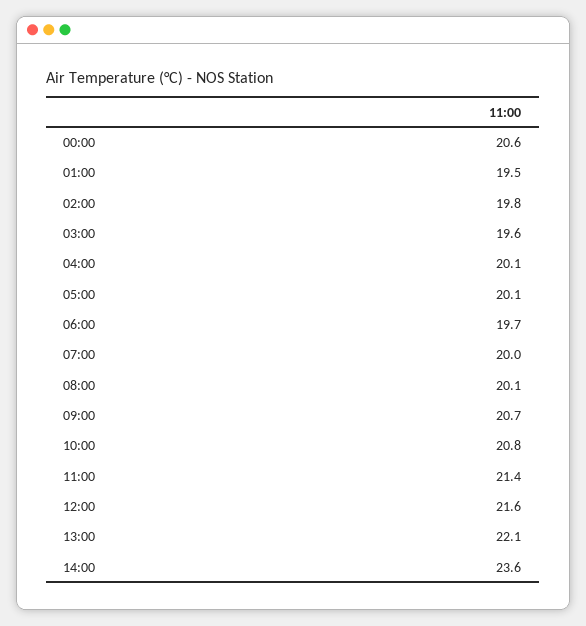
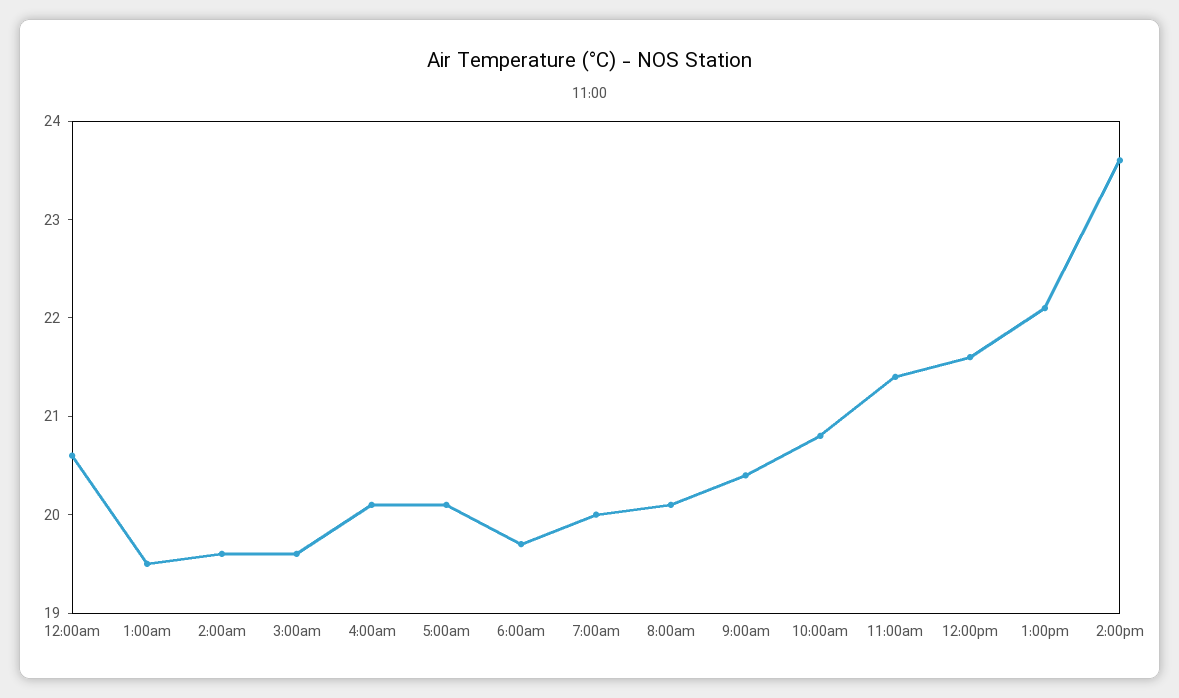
  {
    "00:00": 20.6,
    "01:00": 19.5,
-   "02:00": 19.8,
+   "02:00": 19.6,
    "03:00": 19.6,
    "04:00": 20.1,
    "05:00": 20.1,
    "06:00": 19.7,
    "07:00": 20,
    "08:00": 20.1,
-   "09:00": 20.7,
+   "09:00": 20.4,
    "10:00": 20.8,
    "11:00": 21.4,
    "12:00": 21.6,
    "13:00": 22.1,
    "14:00": 23.6
  }

